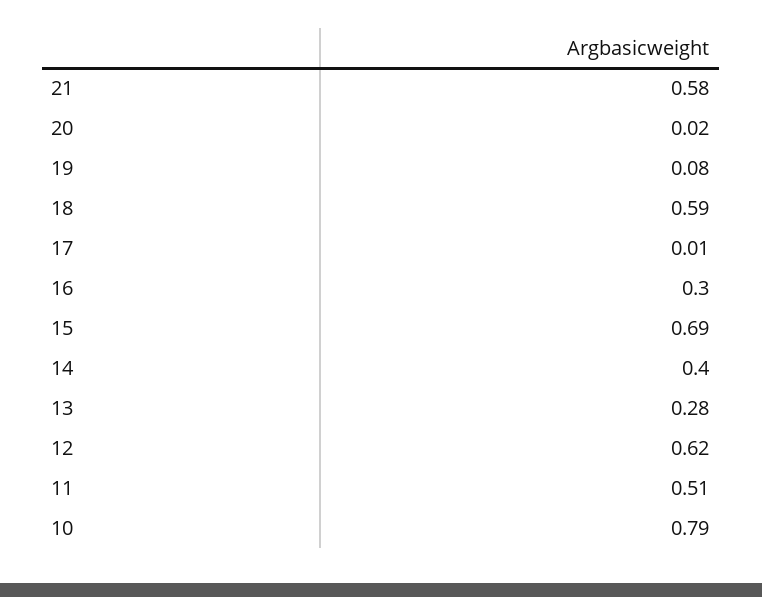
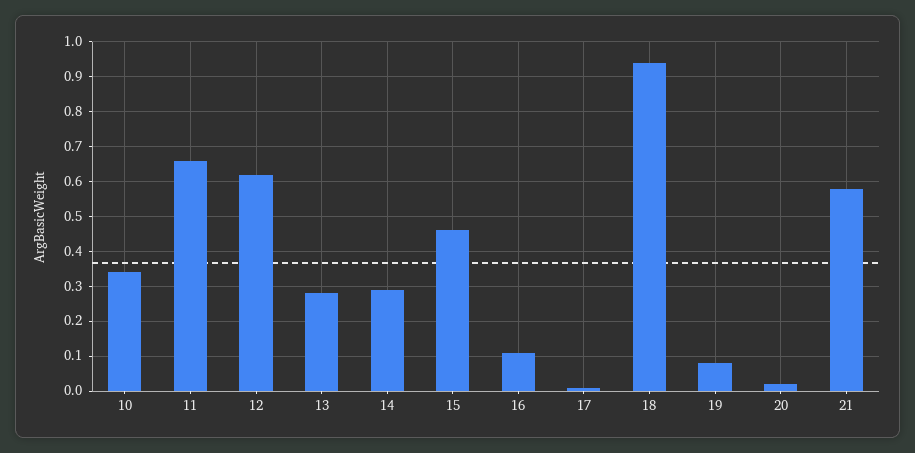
  {
    "21": 0.58,
    "20": 0.02,
    "19": 0.08,
-   "18": 0.59,
+   "18": 0.95,
    "17": 0.01,
-   "16": 0.3,
+   "16": 0.1,
-   "15": 0.69,
+   "15": 0.45,
-   "14": 0.4,
+   "14": 0.3,
    "13": 0.28,
    "12": 0.62,
-   "11": 0.51,
+   "11": 0.65,
-   "10": 0.79
+   "10": 0.35
  }

